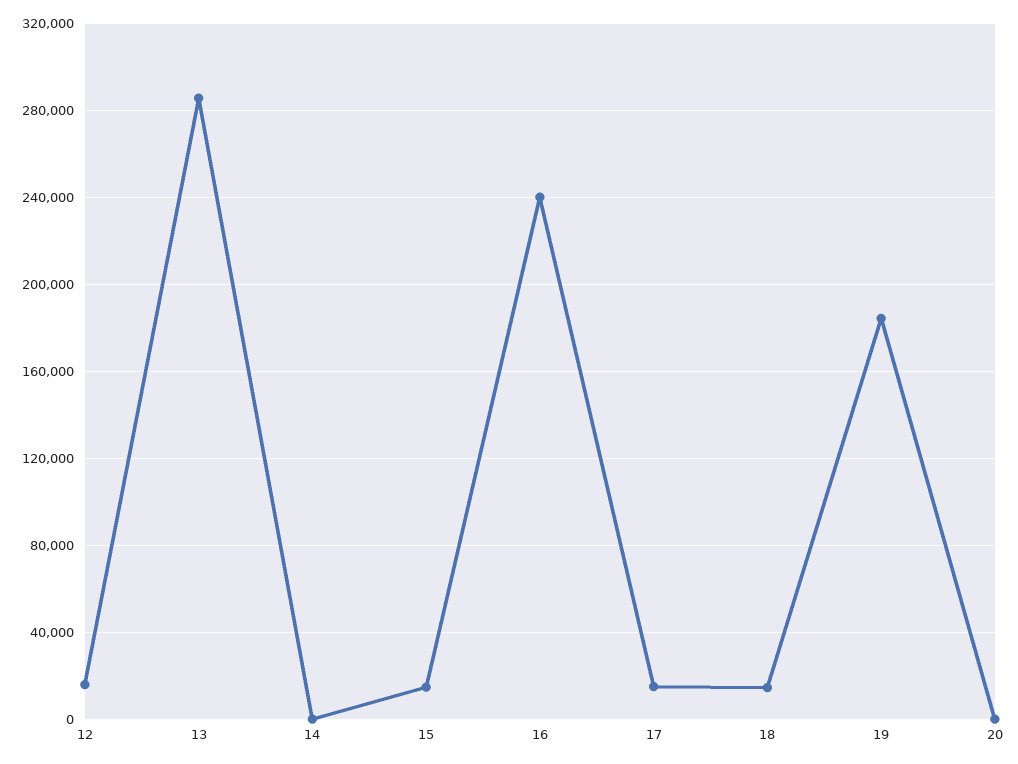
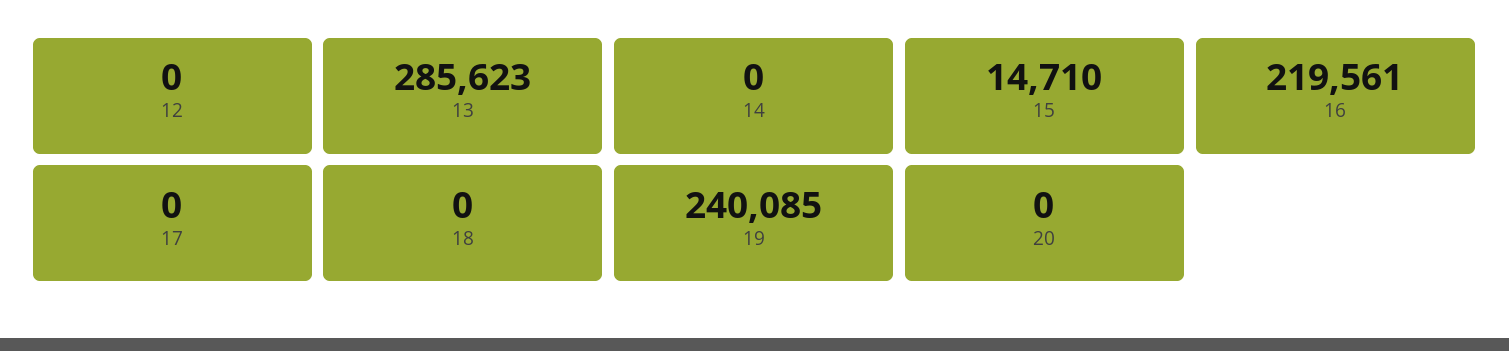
  {
-   "12": 15000,
+   "12": 0,
    "13": 285623,
    "14": 0,
    "15": 14710,
-   "16": 240000,
+   "16": 219561,
-   "17": 15000,
+   "17": 0,
-   "18": 15000,
+   "18": 0,
-   "19": 185000,
+   "19": 240085,
    "20": 0
  }

